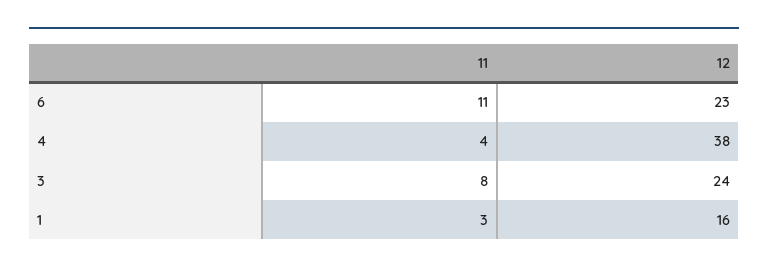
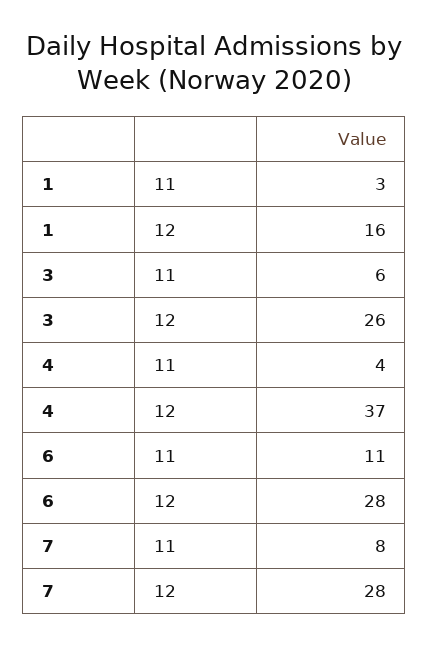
  {
    "11": {
      "6": 11,
      "4": 4,
-     "3": 8,
+     "3": 6,
-     "1": 3
+     "1": 3,
+     "7": 8
    },
    "12": {
-     "6": 23,
+     "6": 28,
-     "4": 38,
+     "4": 37,
-     "3": 24,
+     "3": 26,
-     "1": 16
+     "1": 16,
+     "7": 28
    }
  }

